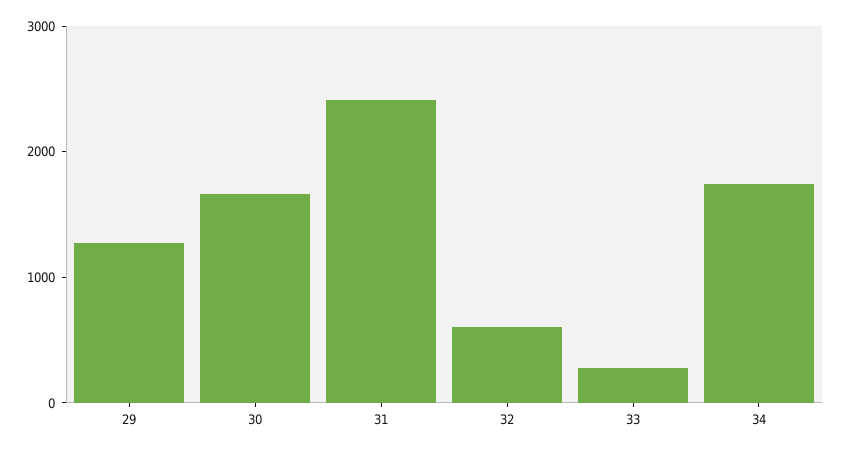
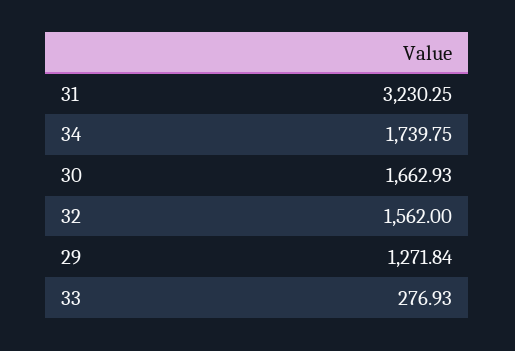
  {
    "29": 1271.84,
    "30": 1662.93,
-   "31": 2400,
+   "31": 3230.25,
-   "32": 600,
+   "32": 1562,
    "33": 276.93,
    "34": 1739.75
  }

